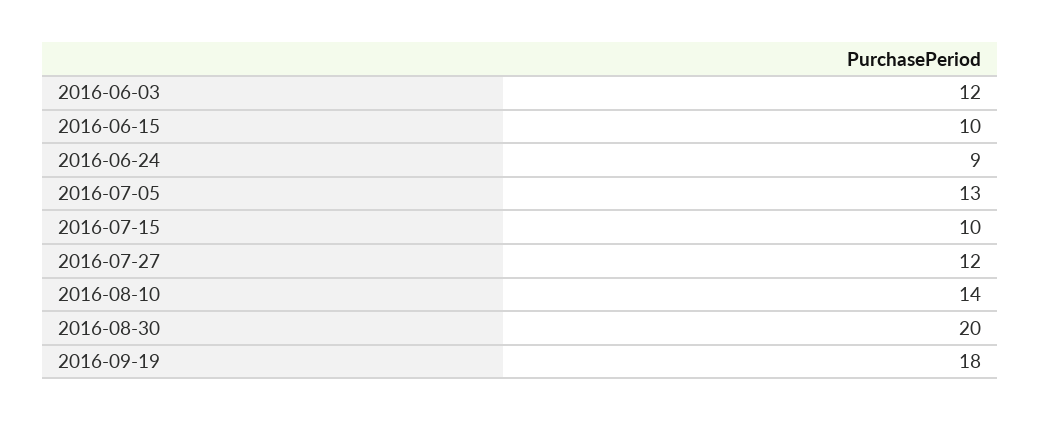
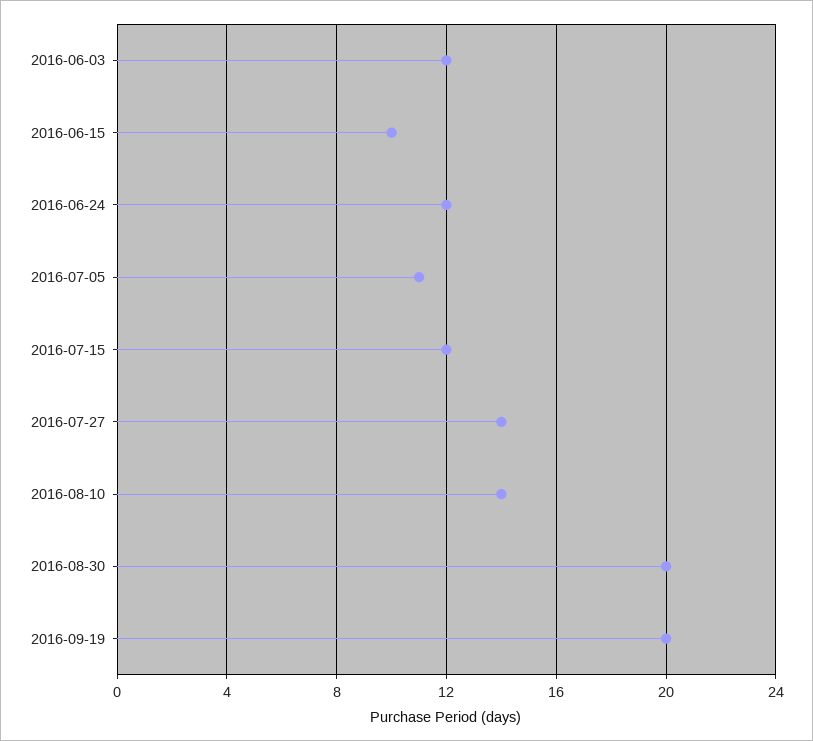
  {
    "2016-06-03": 12,
    "2016-06-15": 10,
-   "2016-06-24": 9,
+   "2016-06-24": 12,
-   "2016-07-05": 13,
+   "2016-07-05": 11,
-   "2016-07-15": 10,
+   "2016-07-15": 12,
-   "2016-07-27": 12,
+   "2016-07-27": 14,
    "2016-08-10": 14,
    "2016-08-30": 20,
-   "2016-09-19": 18
+   "2016-09-19": 20
  }

